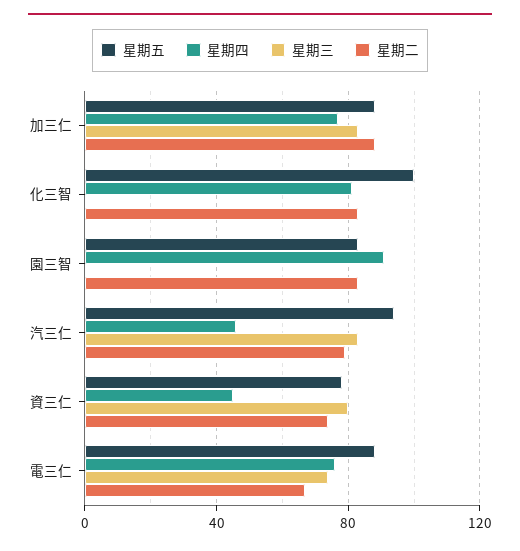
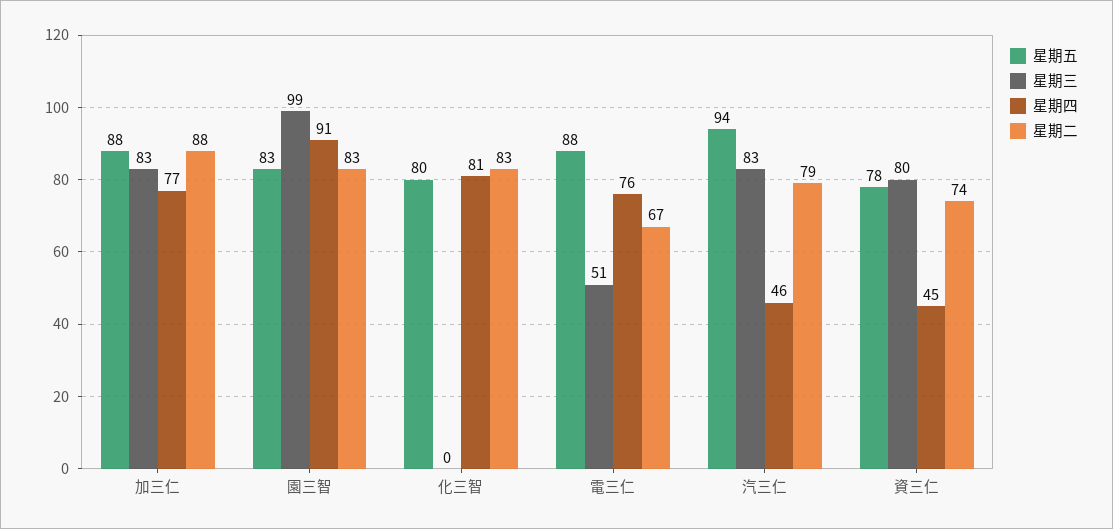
  {
    "星期五": {
      "加三仁": 88,
-     "化三智": 100,
+     "化三智": 80,
      "園三智": 83,
      "汽三仁": 94,
      "資三仁": 78,
      "電三仁": 88
    },
    "星期四": {
      "加三仁": 77,
      "化三智": 81,
      "園三智": 91,
      "汽三仁": 46,
      "資三仁": 45,
      "電三仁": 76
    },
    "星期三": {
      "加三仁": 83,
      "化三智": 0,
-     "園三智": 0,
+     "園三智": 99,
      "汽三仁": 83,
      "資三仁": 80,
-     "電三仁": 75
+     "電三仁": 51
    },
    "星期二": {
      "加三仁": 88,
      "化三智": 83,
      "園三智": 83,
      "汽三仁": 79,
      "資三仁": 74,
      "電三仁": 67
    }
  }

